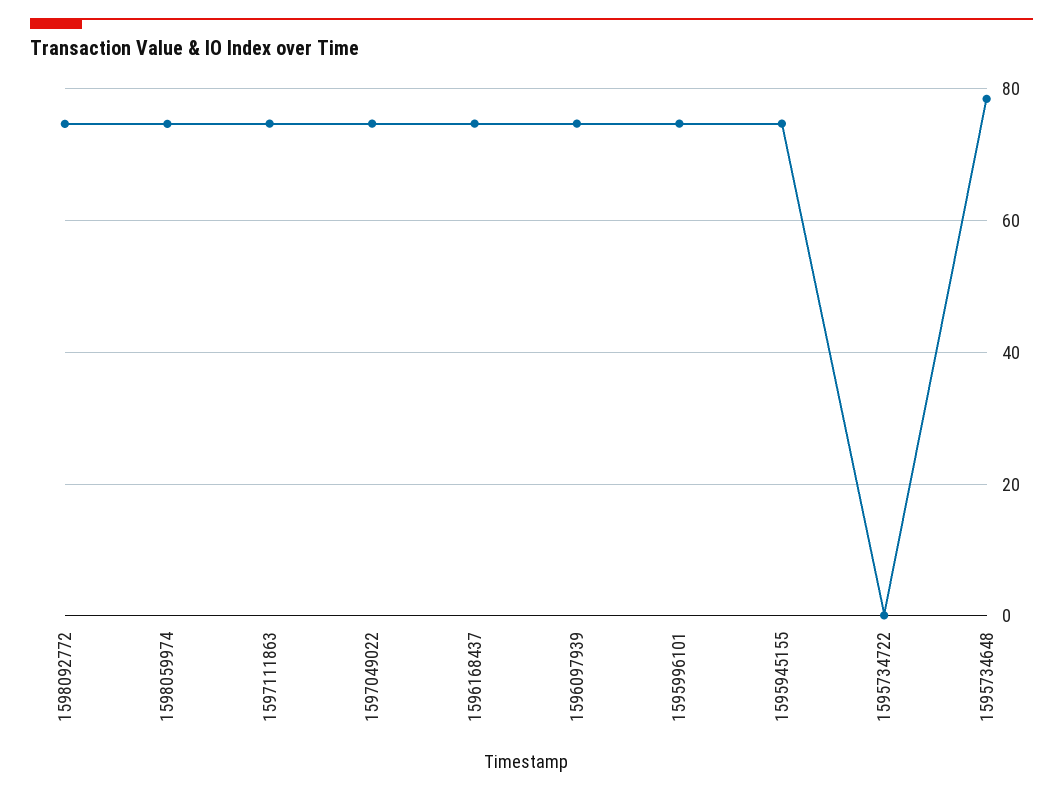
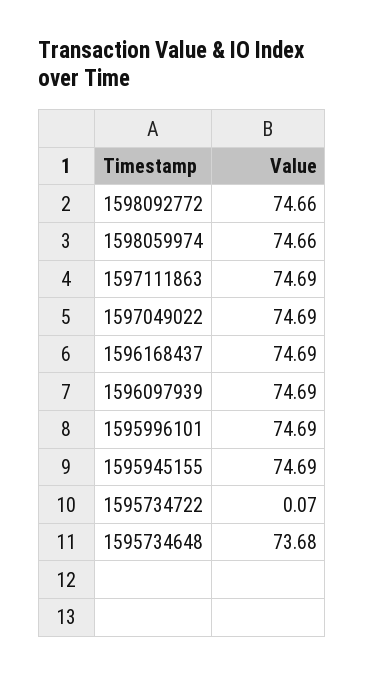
  {
    "1598092772": 74.66,
    "1598059974": 74.66,
    "1597111863": 74.69,
    "1597049022": 74.69,
    "1596168437": 74.69,
    "1596097939": 74.69,
    "1595996101": 74.69,
    "1595945155": 74.69,
    "1595734722": 0.07,
-   "1595734648": 78
+   "1595734648": 73.68
  }

